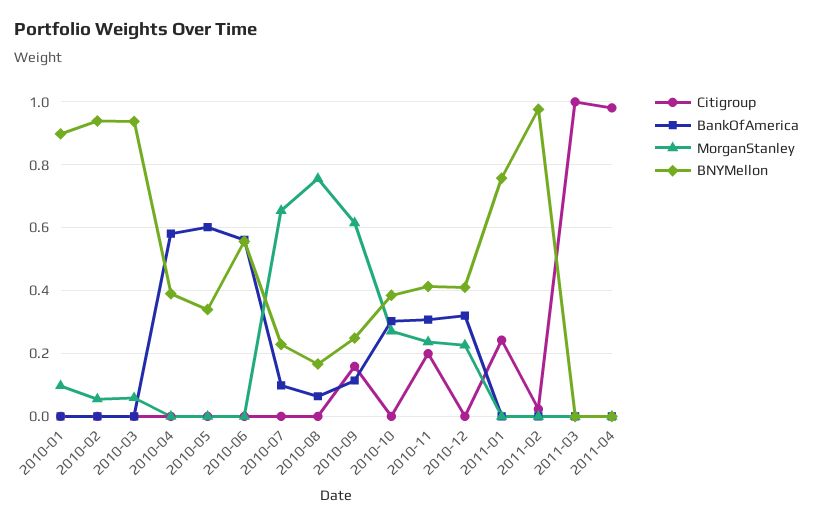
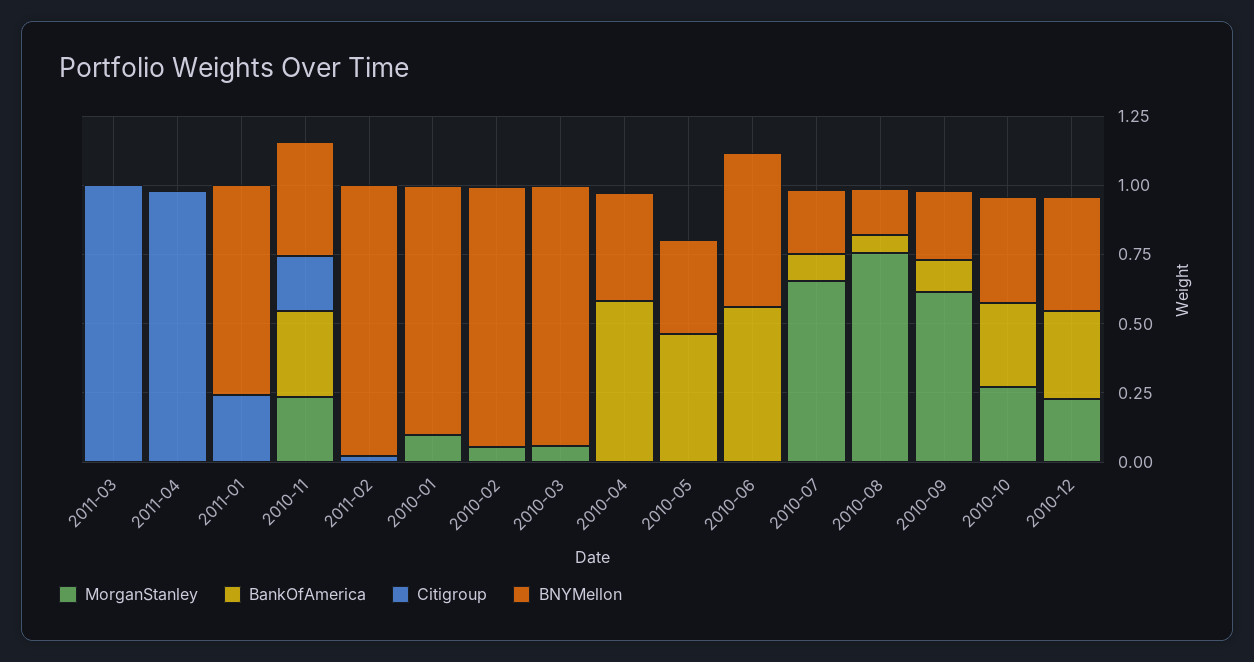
  {
    "Citigroup": {
      "2010-01": 0,
      "2010-02": 0,
      "2010-03": 0,
      "2010-04": 0,
      "2010-05": 0,
      "2010-06": 0,
      "2010-07": 0,
      "2010-08": 0,
-     "2010-09": 0.16,
+     "2010-09": 0,
      "2010-10": 0,
      "2010-11": 0.2,
      "2010-12": 0,
      "2011-01": 0.24,
      "2011-02": 0.02,
      "2011-03": 1,
      "2011-04": 0.98
    },
    "BankOfAmerica": {
      "2010-01": 0,
      "2010-02": 0,
      "2010-03": 0,
      "2010-04": 0.58,
-     "2010-05": 0.6,
+     "2010-05": 0.45,
      "2010-06": 0.56,
      "2010-07": 0.1,
      "2010-08": 0.06,
      "2010-09": 0.12,
      "2010-10": 0.3,
      "2010-11": 0.3,
      "2010-12": 0.32,
      "2011-01": 0,
      "2011-02": 0,
      "2011-03": 0,
      "2011-04": 0
    },
    "MorganStanley": {
      "2010-01": 0.1,
      "2010-02": 0.06,
      "2010-03": 0.06,
      "2010-04": 0,
      "2010-05": 0,
      "2010-06": 0,
      "2010-07": 0.66,
      "2010-08": 0.76,
      "2010-09": 0.62,
      "2010-10": 0.28,
      "2010-11": 0.24,
      "2010-12": 0.22,
      "2011-01": 0,
      "2011-02": 0,
      "2011-03": 0,
      "2011-04": 0
    },
    "BNYMellon": {
      "2010-01": 0.9,
      "2010-02": 0.94,
      "2010-03": 0.94,
      "2010-04": 0.4,
      "2010-05": 0.34,
      "2010-06": 0.56,
      "2010-07": 0.22,
      "2010-08": 0.16,
      "2010-09": 0.24,
      "2010-10": 0.38,
      "2010-11": 0.42,
      "2010-12": 0.42,
      "2011-01": 0.76,
      "2011-02": 0.98,
      "2011-03": 0,
      "2011-04": 0
    }
  }

